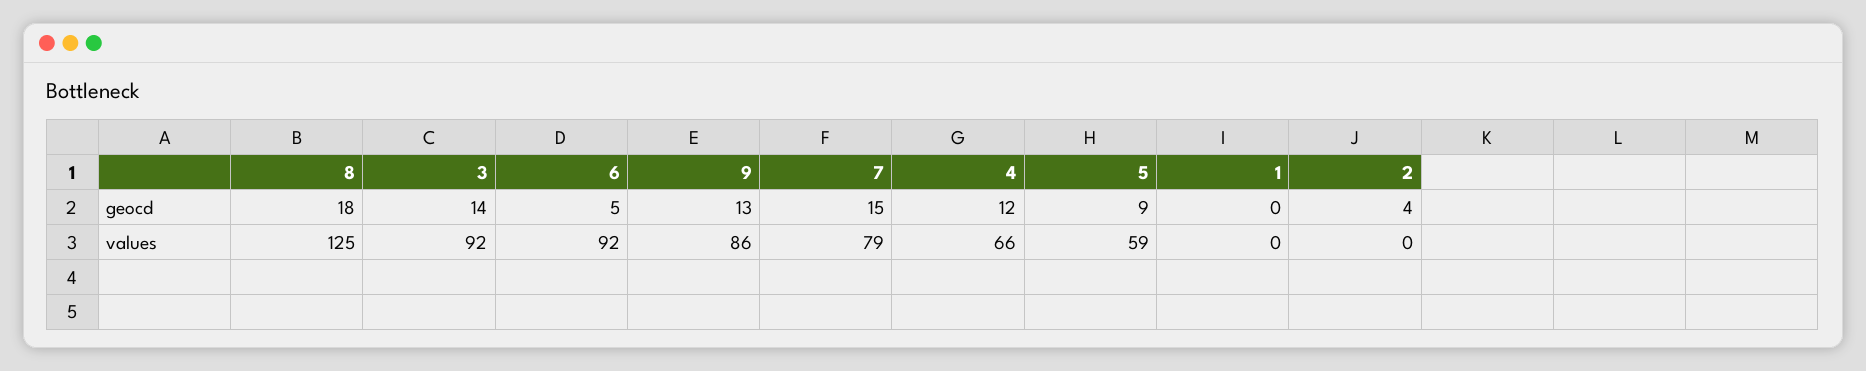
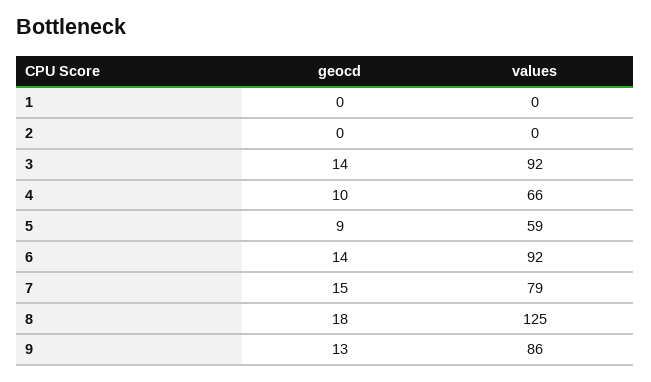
  {
    "8": {
      "geocd": 18,
      "values": 125
    },
    "3": {
      "geocd": 14,
      "values": 92
    },
    "6": {
-     "geocd": 5,
+     "geocd": 14,
      "values": 92
    },
    "9": {
      "geocd": 13,
      "values": 86
    },
    "7": {
      "geocd": 15,
      "values": 79
    },
    "4": {
-     "geocd": 12,
+     "geocd": 10,
      "values": 66
    },
    "5": {
      "geocd": 9,
      "values": 59
    },
    "1": {
      "geocd": 0,
      "values": 0
    },
    "2": {
-     "geocd": 4,
+     "geocd": 0,
      "values": 0
    }
  }

